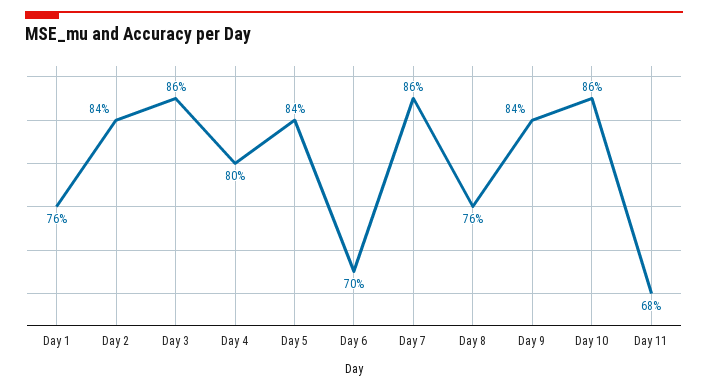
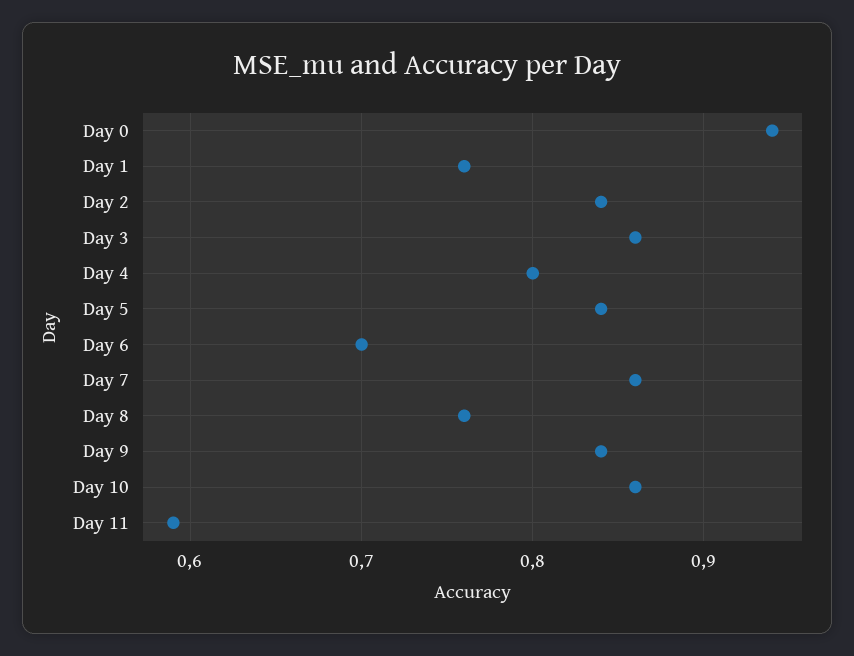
  {
    "Day 1": 0.76,
    "Day 2": 0.84,
    "Day 3": 0.86,
    "Day 4": 0.8,
    "Day 5": 0.84,
    "Day 6": 0.7,
    "Day 7": 0.86,
    "Day 8": 0.76,
    "Day 9": 0.84,
    "Day 10": 0.86,
-   "Day 11": 0.68
+   "Day 11": 0.59,
+   "Day 0": 0.94
  }

